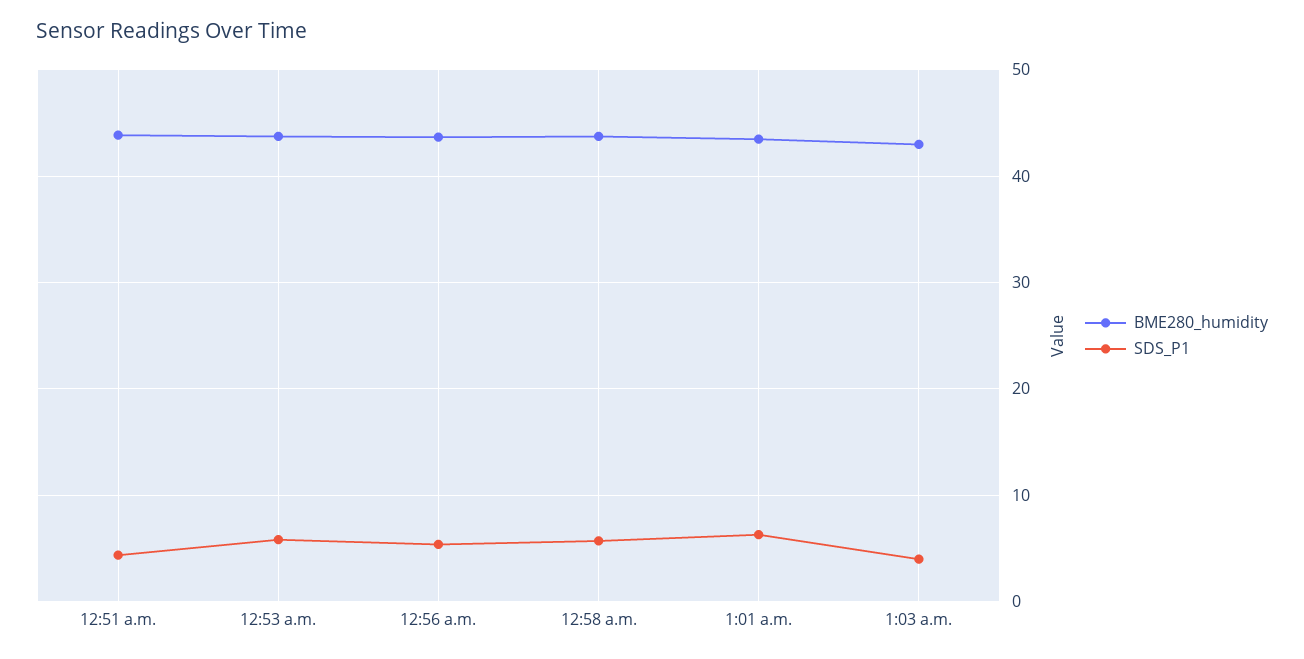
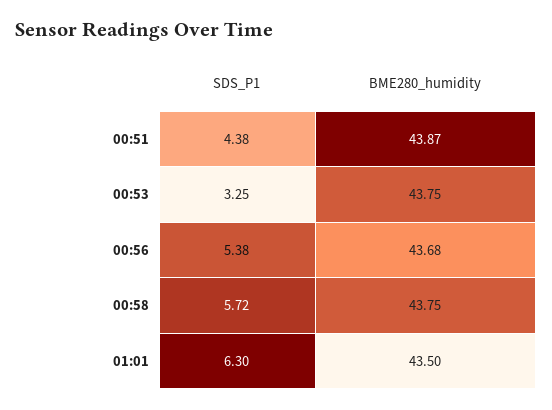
  {
    "BME280_humidity": {
      "12:51 a.m.": 43.87,
      "12:53 a.m.": 43.75,
      "12:56 a.m.": 43.68,
      "12:58 a.m.": 43.75,
-     "1:01 a.m.": 43.5,
+     "1:01 a.m.": 43.5
-     "1:03 a.m.": 43
    },
    "SDS_P1": {
      "12:51 a.m.": 4.38,
-     "12:53 a.m.": 6,
+     "12:53 a.m.": 3.25,
      "12:56 a.m.": 5.38,
      "12:58 a.m.": 5.72,
-     "1:01 a.m.": 6.3,
+     "1:01 a.m.": 6.3
-     "1:03 a.m.": 4
    }
  }

